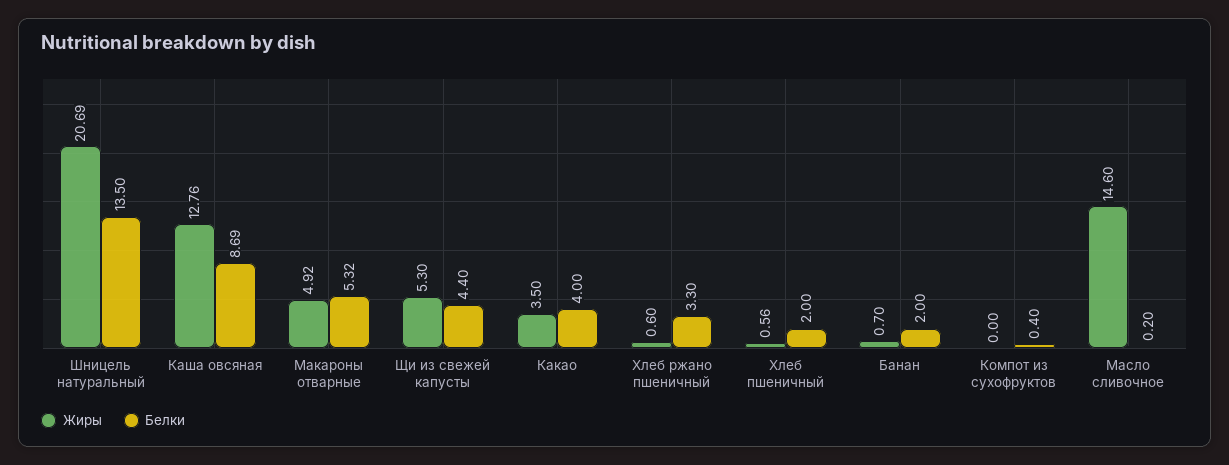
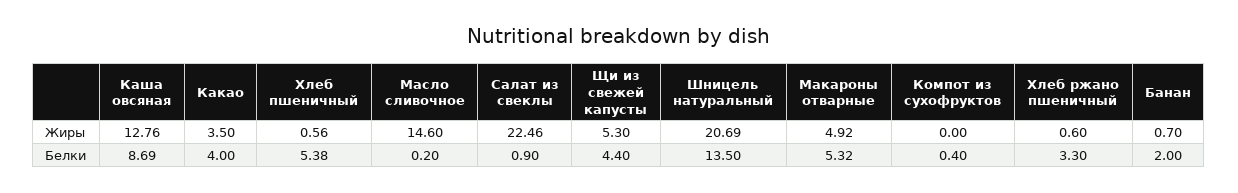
  {
    "Жиры": {
      "Шницель натуральный": 20.69,
      "Каша овсяная": 12.76,
      "Макароны отварные": 4.92,
      "Щи из свежей капусты": 5.3,
      "Какао": 3.5,
      "Хлеб ржано пшеничный": 0.6,
      "Хлеб пшеничный": 0.56,
      "Банан": 0.7,
      "Компот из сухофруктов": 0,
-     "Масло сливочное": 14.6
+     "Масло сливочное": 14.6,
+     "Салат из свеклы": 22.46
    },
    "Белки": {
      "Шницель натуральный": 13.5,
      "Каша овсяная": 8.69,
      "Макароны отварные": 5.32,
      "Щи из свежей капусты": 4.4,
      "Какао": 4,
      "Хлеб ржано пшеничный": 3.3,
-     "Хлеб пшеничный": 2,
+     "Хлеб пшеничный": 5.38,
      "Банан": 2,
      "Компот из сухофруктов": 0.4,
-     "Масло сливочное": 0.2
+     "Масло сливочное": 0.2,
+     "Салат из свеклы": 0.9
    }
  }

